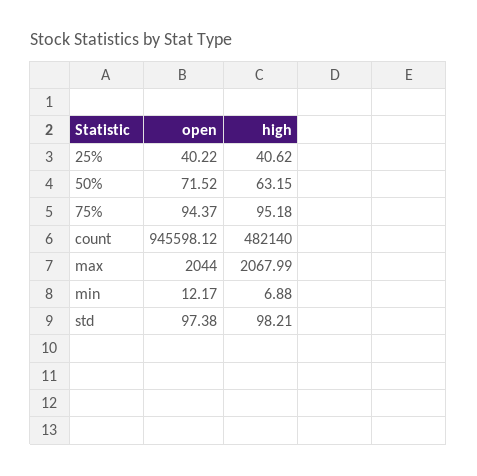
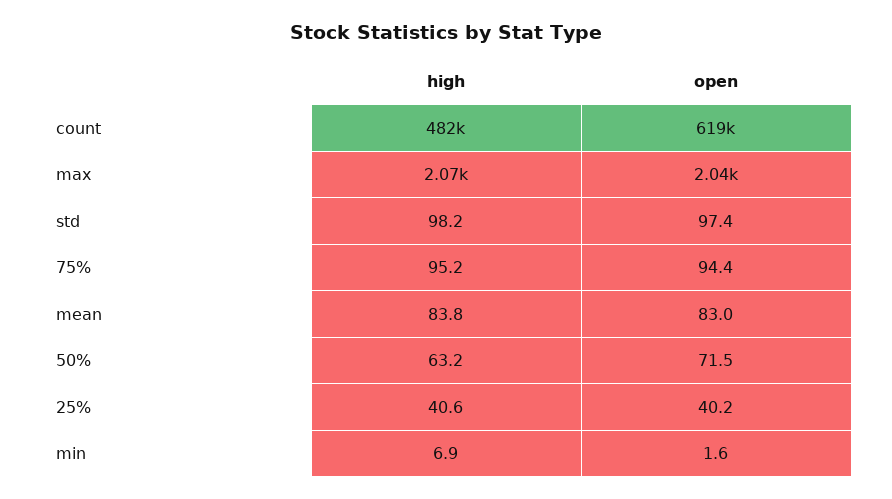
  {
    "open": {
      "25%": 40.22,
      "50%": 71.52,
      "75%": 94.37,
-     "count": 945598.12,
+     "count": 619000,
      "max": 2044,
-     "min": 12.17,
+     "min": 1.6,
-     "std": 97.38
+     "std": 97.38,
+     "mean": 83
    },
    "high": {
      "25%": 40.62,
      "50%": 63.15,
      "75%": 95.18,
      "count": 482140,
      "max": 2067.99,
      "min": 6.88,
-     "std": 98.21
+     "std": 98.21,
+     "mean": 83.8
    }
  }

